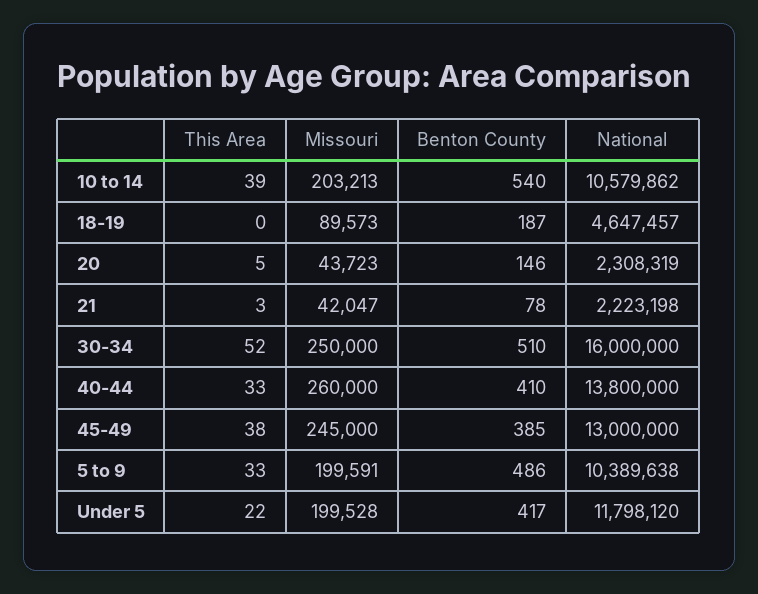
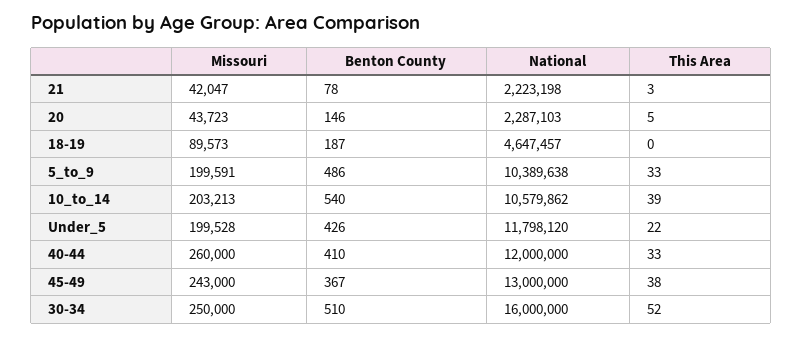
  {
    "This Area": {
      "10 to 14": 39,
      "18-19": 0,
      "20": 5,
      "21": 3,
      "30-34": 52,
      "40-44": 33,
      "45-49": 38,
      "5 to 9": 33,
      "Under 5": 22
    },
    "Missouri": {
      "10 to 14": 203213,
      "18-19": 89573,
      "20": 43723,
      "21": 42047,
      "30-34": 250000,
      "40-44": 260000,
-     "45-49": 245000,
+     "45-49": 243000,
      "5 to 9": 199591,
      "Under 5": 199528
    },
    "Benton County": {
      "10 to 14": 540,
      "18-19": 187,
      "20": 146,
      "21": 78,
      "30-34": 510,
      "40-44": 410,
-     "45-49": 385,
+     "45-49": 367,
      "5 to 9": 486,
-     "Under 5": 417
+     "Under 5": 426
    },
    "National": {
      "10 to 14": 10579862,
      "18-19": 4647457,
-     "20": 2308319,
+     "20": 2287103,
      "21": 2223198,
      "30-34": 16000000,
-     "40-44": 13800000,
+     "40-44": 12000000,
      "45-49": 13000000,
      "5 to 9": 10389638,
      "Under 5": 11798120
    }
  }

